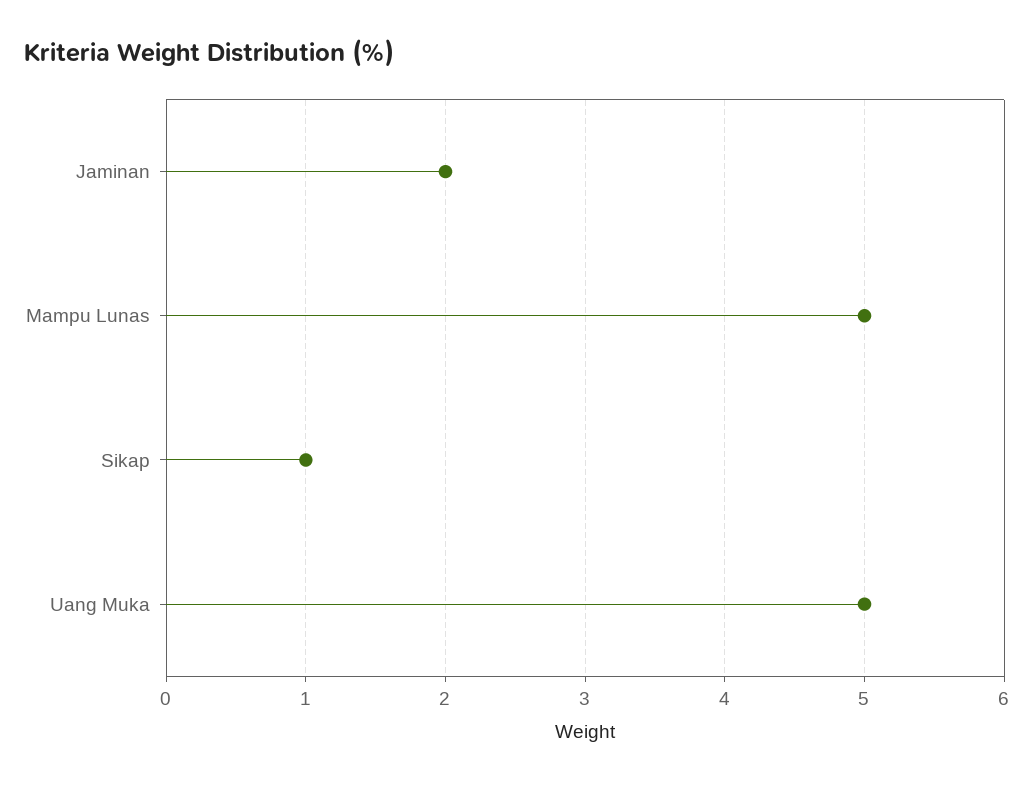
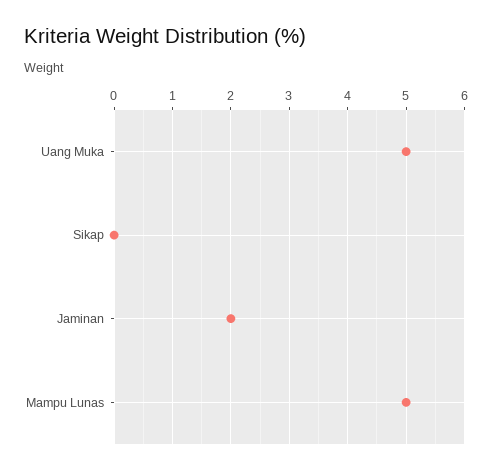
  {
    "Jaminan": 2,
    "Mampu Lunas": 5,
-   "Sikap": 1,
+   "Sikap": 0,
    "Uang Muka": 5
  }

